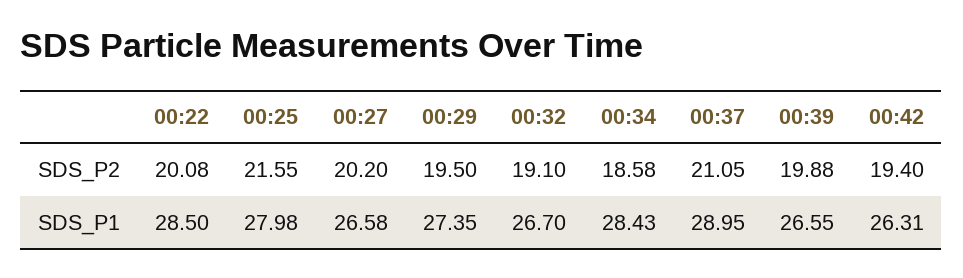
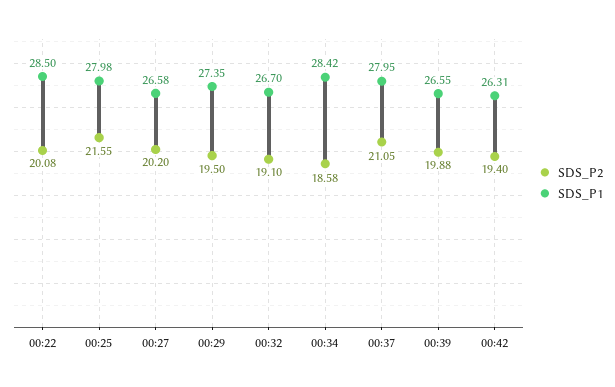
  {
    "SDS_P2": {
      "00:22": 20.08,
      "00:25": 21.55,
      "00:27": 20.2,
      "00:29": 19.5,
      "00:32": 19.1,
      "00:34": 18.58,
      "00:37": 21.05,
      "00:39": 19.88,
      "00:42": 19.4
    },
    "SDS_P1": {
      "00:22": 28.5,
      "00:25": 27.98,
      "00:27": 26.58,
      "00:29": 27.35,
      "00:32": 26.7,
-     "00:34": 28.43,
+     "00:34": 28.42,
-     "00:37": 28.95,
+     "00:37": 27.95,
      "00:39": 26.55,
      "00:42": 26.31
    }
  }

